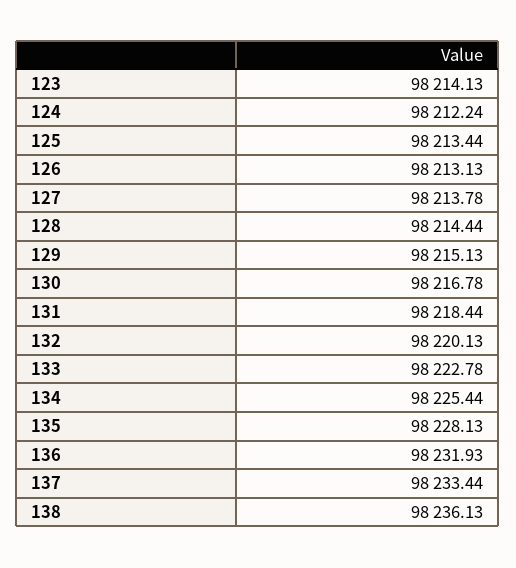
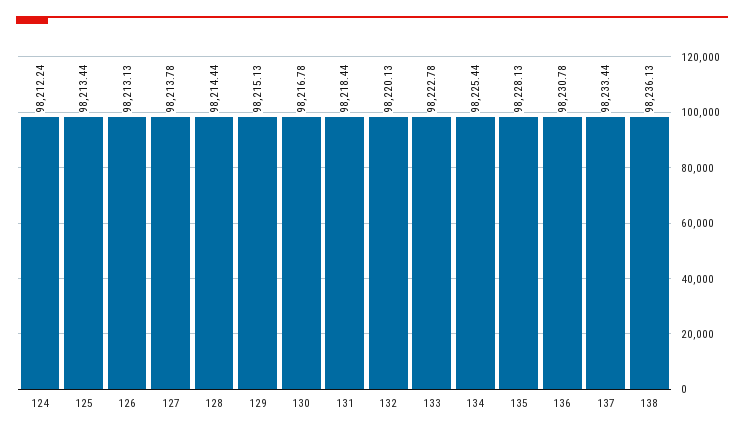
  {
-   "123": 98214.13,
    "124": 98212.24,
    "125": 98213.44,
    "126": 98213.13,
    "127": 98213.78,
    "128": 98214.44,
    "129": 98215.13,
    "130": 98216.78,
    "131": 98218.44,
    "132": 98220.13,
    "133": 98222.78,
    "134": 98225.44,
    "135": 98228.13,
-   "136": 98231.93,
+   "136": 98230.78,
    "137": 98233.44,
    "138": 98236.13
  }

